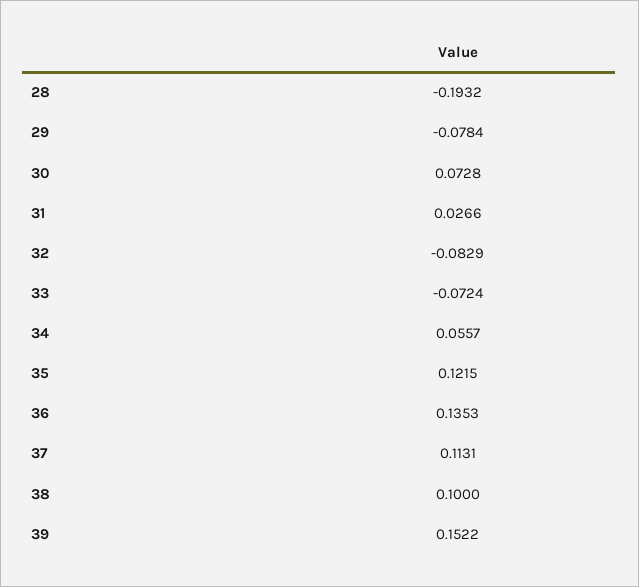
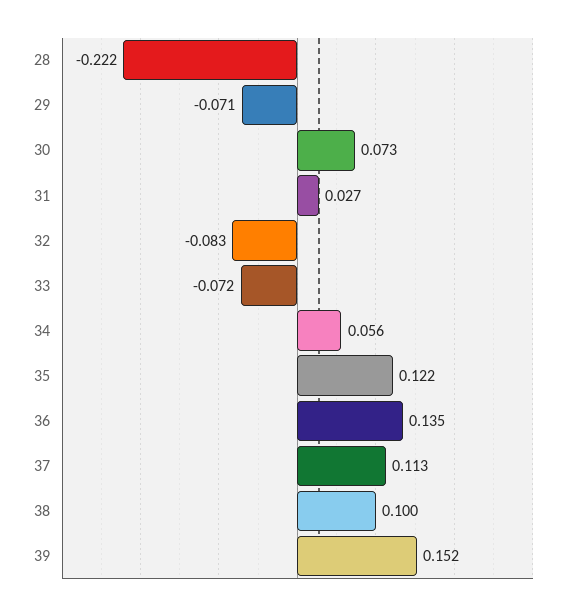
  {
-   "28": -0.1932,
+   "28": -0.222,
-   "29": -0.0784,
+   "29": -0.071,
    "30": 0.0728,
    "31": 0.0266,
    "32": -0.0829,
    "33": -0.0724,
    "34": 0.0557,
    "35": 0.1215,
    "36": 0.1353,
    "37": 0.1131,
    "38": 0.1,
    "39": 0.1522
  }

